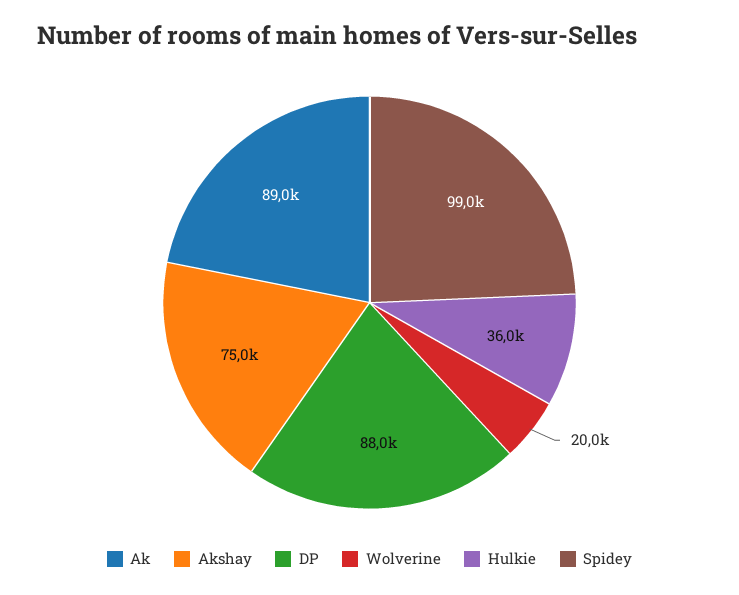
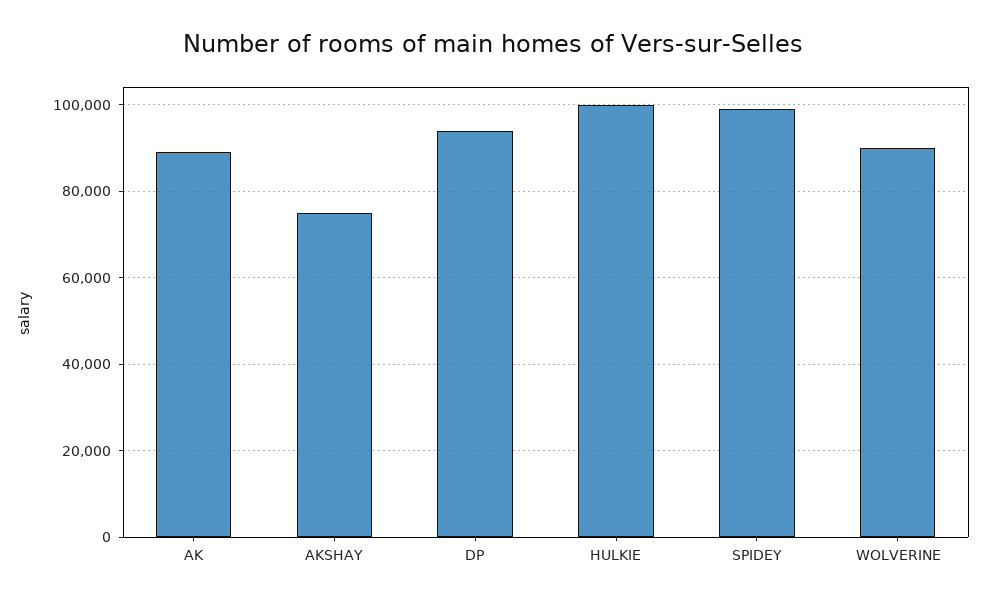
  {
    "Ak": 89000,
    "Akshay": 75000,
-   "DP": 88000,
+   "DP": 94000,
-   "Wolverine": 20000,
+   "Wolverine": 90000,
-   "Hulkie": 36000,
+   "Hulkie": 100000,
    "Spidey": 99000
  }

